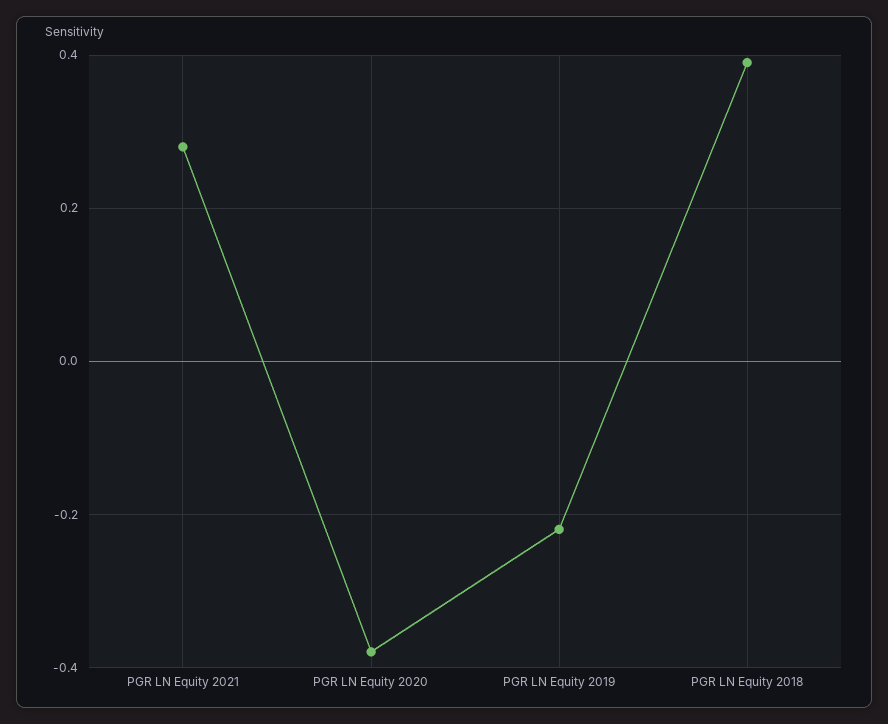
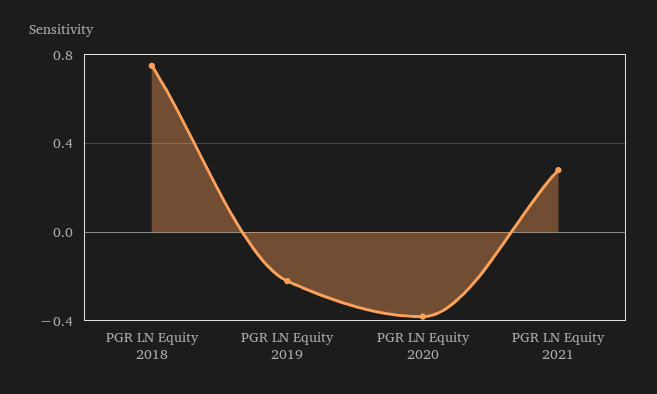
  {
    "PGR LN Equity 2021": 0.3,
    "PGR LN Equity 2020": -0.4,
    "PGR LN Equity 2019": -0.2,
-   "PGR LN Equity 2018": 0.4
+   "PGR LN Equity 2018": 0.75
  }

